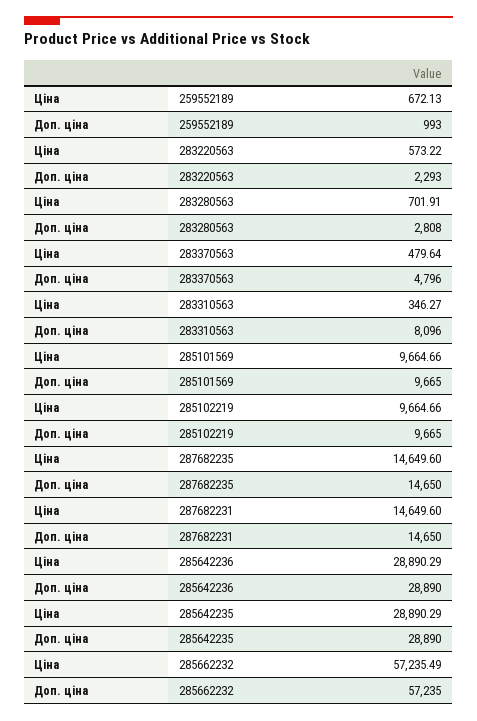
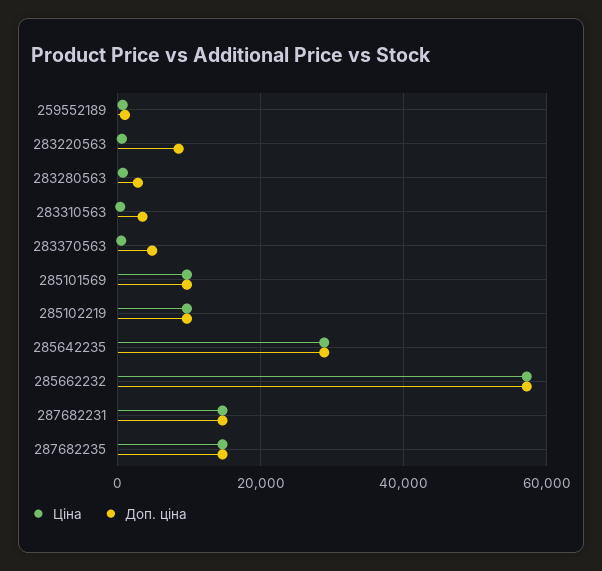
  {
    "Ціна": {
      "259552189": 672.13,
      "283220563": 573.22,
      "283280563": 701.91,
      "283370563": 479.64,
      "283310563": 346.27,
      "285101569": 9664.66,
      "285102219": 9664.66,
      "287682235": 14649.6,
      "287682231": 14649.6,
-     "285642236": 28890.29,
      "285642235": 28890.29,
      "285662232": 57235.49
    },
    "Доп. ціна": {
      "259552189": 993,
-     "283220563": 2293,
+     "283220563": 8000,
      "283280563": 2808,
      "283370563": 4796,
-     "283310563": 8096,
+     "283310563": 4000,
      "285101569": 9665,
      "285102219": 9665,
      "287682235": 14650,
      "287682231": 14650,
-     "285642236": 28890,
      "285642235": 28890,
      "285662232": 57235
    }
  }

